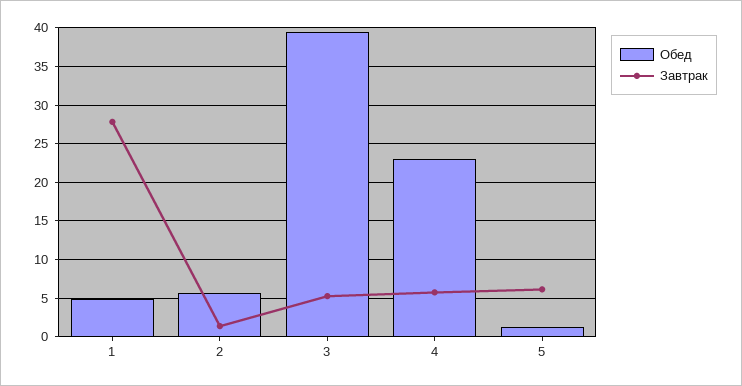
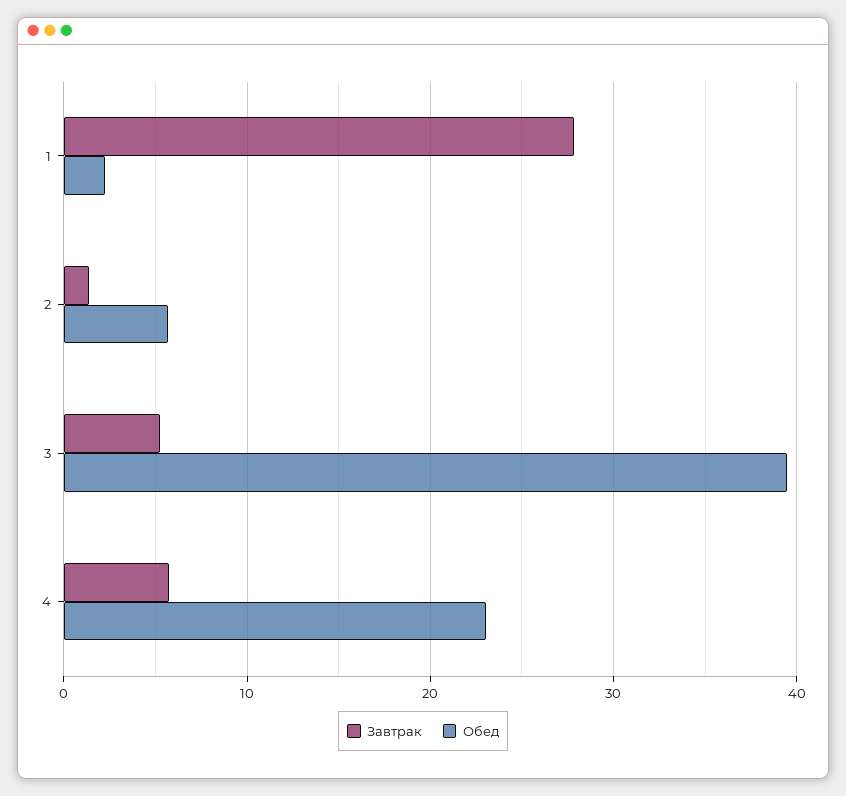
  {
    "Обед": {
-     "1": 5,
+     "1": 2,
      "2": 6,
      "3": 39,
-     "4": 23,
+     "4": 23
-     "5": 1
    },
    "Завтрак": {
      "1": 28,
      "2": 1,
      "3": 5,
-     "4": 6,
+     "4": 6
-     "5": 6
    }
  }

